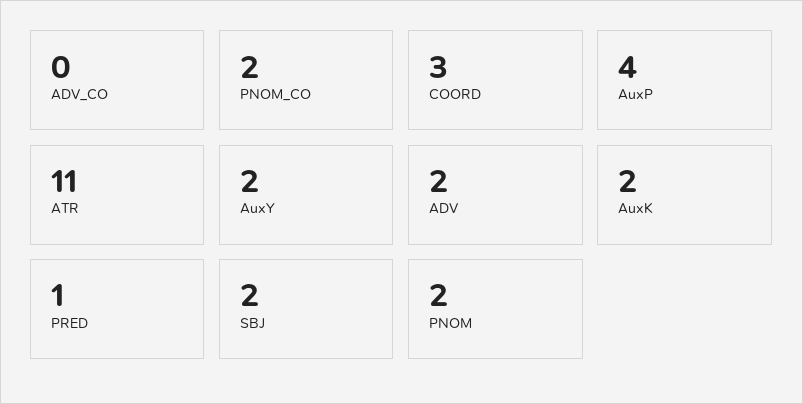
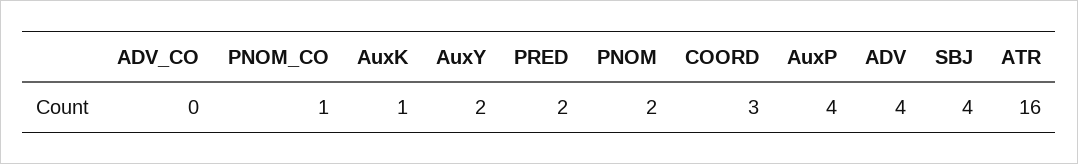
  {
    "ADV_CO": 0,
-   "PNOM_CO": 2,
+   "PNOM_CO": 1,
    "COORD": 3,
    "AuxP": 4,
-   "ATR": 11,
+   "ATR": 16,
    "AuxY": 2,
-   "ADV": 2,
+   "ADV": 4,
-   "AuxK": 2,
+   "AuxK": 1,
-   "PRED": 1,
+   "PRED": 2,
-   "SBJ": 2,
+   "SBJ": 4,
    "PNOM": 2
  }

